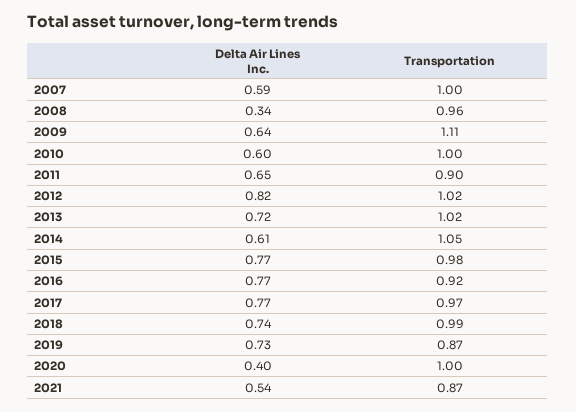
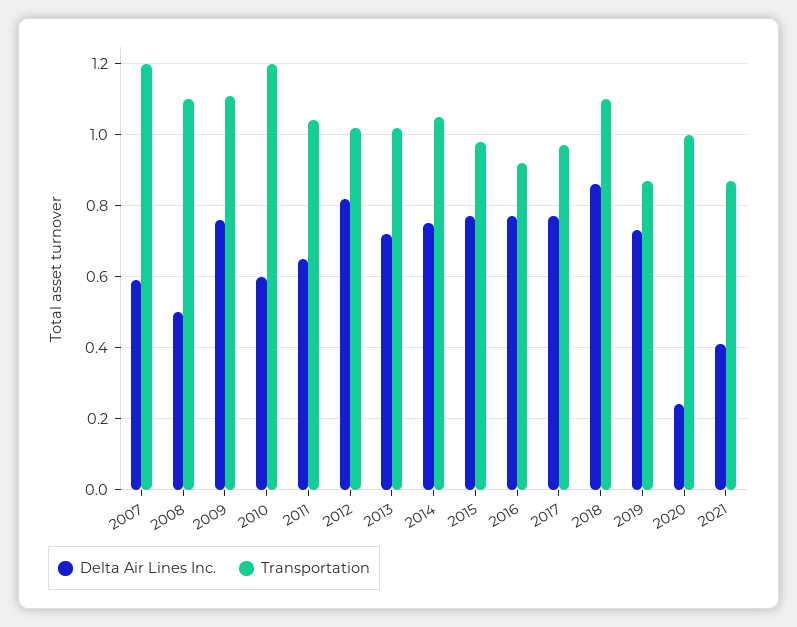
  {
    "Delta Air Lines Inc.": {
      "2007": 0.59,
-     "2008": 0.34,
+     "2008": 0.5,
-     "2009": 0.64,
+     "2009": 0.75,
      "2010": 0.6,
      "2011": 0.65,
      "2012": 0.82,
      "2013": 0.72,
-     "2014": 0.61,
+     "2014": 0.75,
      "2015": 0.77,
      "2016": 0.77,
      "2017": 0.77,
-     "2018": 0.74,
+     "2018": 0.85,
      "2019": 0.73,
-     "2020": 0.4,
+     "2020": 0.25,
-     "2021": 0.54
+     "2021": 0.4
    },
    "Transportation": {
-     "2007": 1,
+     "2007": 1.2,
-     "2008": 0.96,
+     "2008": 1.1,
      "2009": 1.11,
-     "2010": 1,
+     "2010": 1.2,
-     "2011": 0.9,
+     "2011": 1.05,
      "2012": 1.02,
      "2013": 1.02,
      "2014": 1.05,
      "2015": 0.98,
      "2016": 0.92,
      "2017": 0.97,
-     "2018": 0.99,
+     "2018": 1.1,
      "2019": 0.87,
      "2020": 1,
      "2021": 0.87
    }
  }

